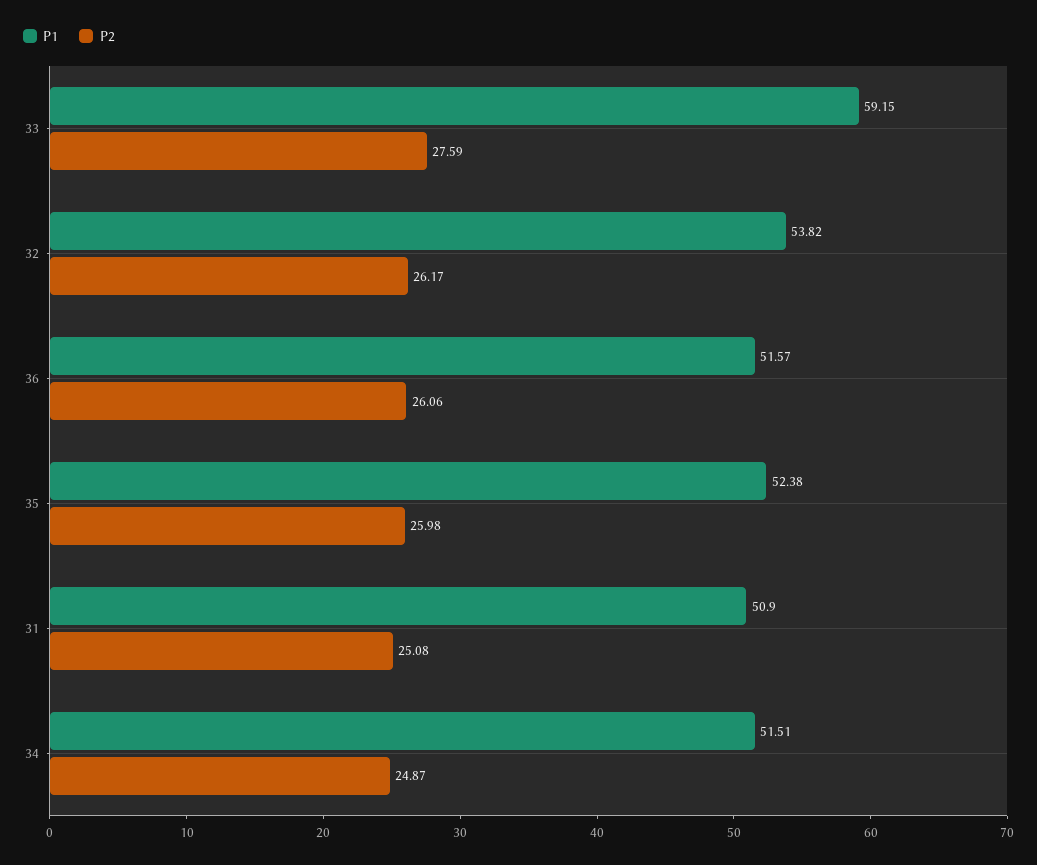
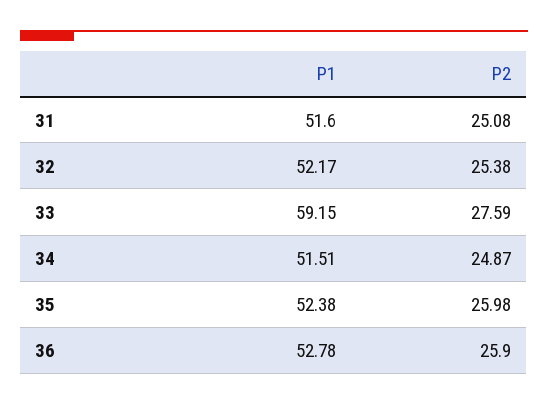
  {
    "P1": {
      "33": 59.15,
-     "32": 53.82,
+     "32": 52.17,
-     "36": 51.57,
+     "36": 52.78,
      "35": 52.38,
-     "31": 50.9,
+     "31": 51.6,
      "34": 51.51
    },
    "P2": {
      "33": 27.59,
-     "32": 26.17,
+     "32": 25.38,
-     "36": 26.06,
+     "36": 25.9,
      "35": 25.98,
      "31": 25.08,
      "34": 24.87
    }
  }

